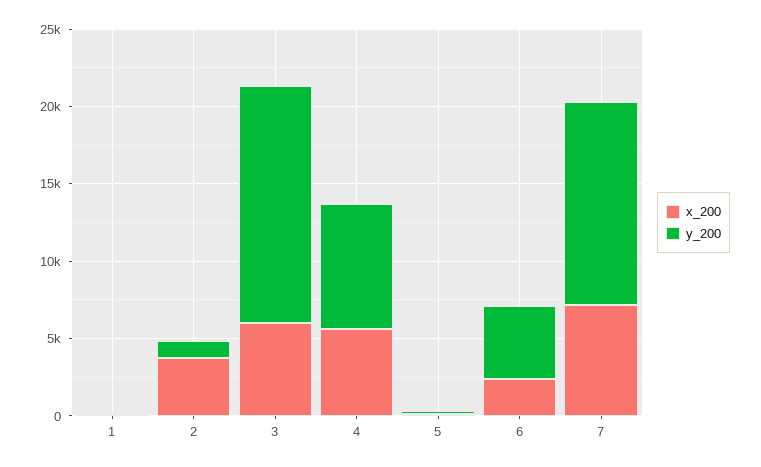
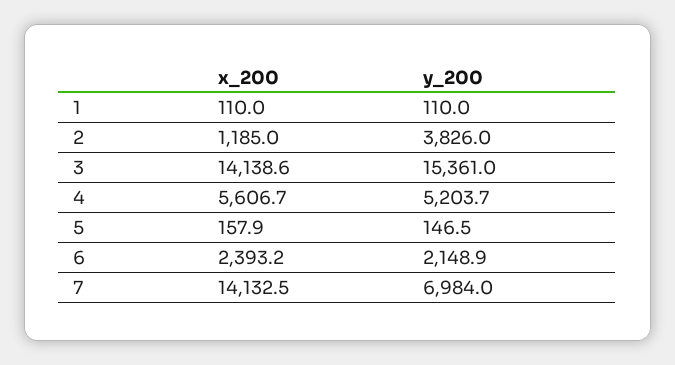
  {
    "x_200": {
      "1": 110,
-     "2": 4000,
+     "2": 1185,
-     "3": 6000,
+     "3": 14138.6,
      "4": 5606.7,
      "5": 157.9,
      "6": 2393.2,
-     "7": 7000
+     "7": 14132.5
    },
    "y_200": {
      "1": 110,
-     "2": 1000,
+     "2": 3826,
      "3": 15361,
-     "4": 8000,
+     "4": 5203.7,
      "5": 146.5,
-     "6": 5000,
+     "6": 2148.9,
-     "7": 13000
+     "7": 6984
    }
  }

